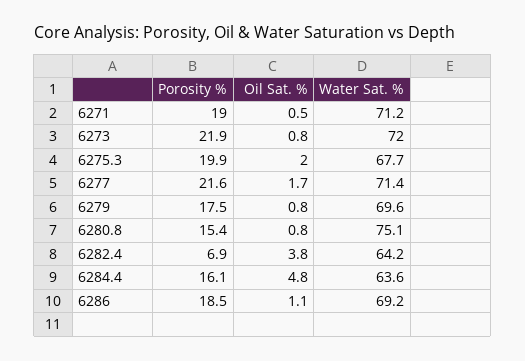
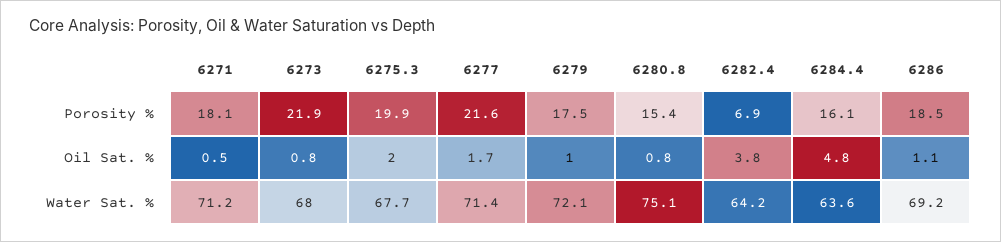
  {
    "Porosity %": {
-     "6271": 19,
+     "6271": 18.1,
      "6273": 21.9,
      "6275.3": 19.9,
      "6277": 21.6,
      "6279": 17.5,
      "6280.8": 15.4,
      "6282.4": 6.9,
      "6284.4": 16.1,
      "6286": 18.5
    },
    "Oil Sat. %": {
      "6271": 0.5,
      "6273": 0.8,
      "6275.3": 2,
      "6277": 1.7,
-     "6279": 0.8,
+     "6279": 1,
      "6280.8": 0.8,
      "6282.4": 3.8,
      "6284.4": 4.8,
      "6286": 1.1
    },
    "Water Sat. %": {
      "6271": 71.2,
-     "6273": 72,
+     "6273": 68,
      "6275.3": 67.7,
      "6277": 71.4,
-     "6279": 69.6,
+     "6279": 72.1,
      "6280.8": 75.1,
      "6282.4": 64.2,
      "6284.4": 63.6,
      "6286": 69.2
    }
  }

